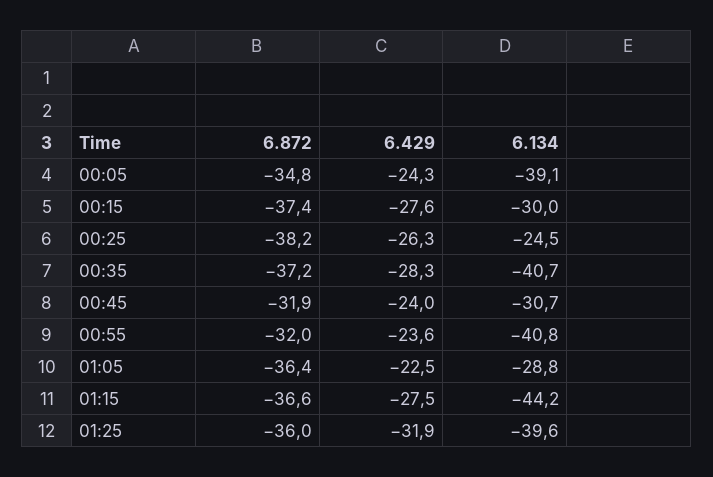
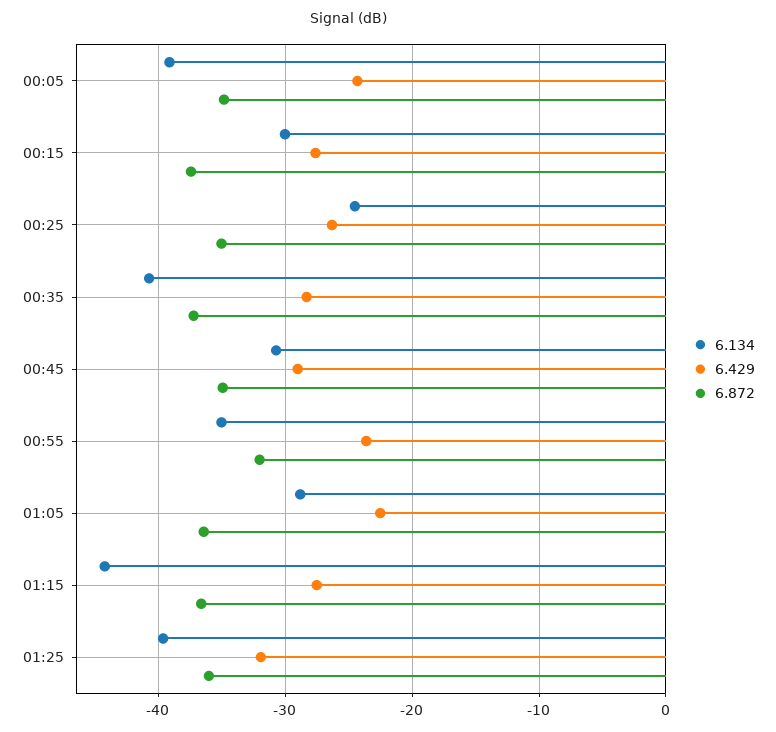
  {
    "6.872": {
      "00:05": -34.8,
      "00:15": -37.4,
-     "00:25": -38.2,
+     "00:25": -35,
      "00:35": -37.2,
-     "00:45": -31.9,
+     "00:45": -35,
      "00:55": -32,
      "01:05": -36.4,
      "01:15": -36.6,
      "01:25": -36
    },
    "6.429": {
      "00:05": -24.3,
      "00:15": -27.6,
      "00:25": -26.3,
      "00:35": -28.3,
-     "00:45": -24,
+     "00:45": -29,
      "00:55": -23.6,
      "01:05": -22.5,
      "01:15": -27.5,
      "01:25": -31.9
    },
    "6.134": {
      "00:05": -39.1,
      "00:15": -30,
      "00:25": -24.5,
      "00:35": -40.7,
      "00:45": -30.7,
-     "00:55": -40.8,
+     "00:55": -35,
      "01:05": -28.8,
      "01:15": -44.2,
      "01:25": -39.6
    }
  }

